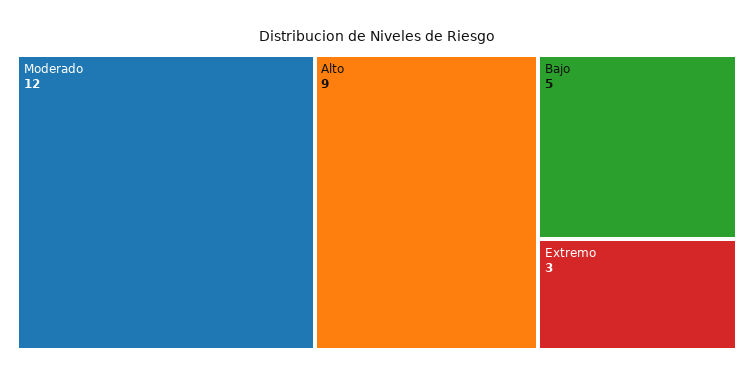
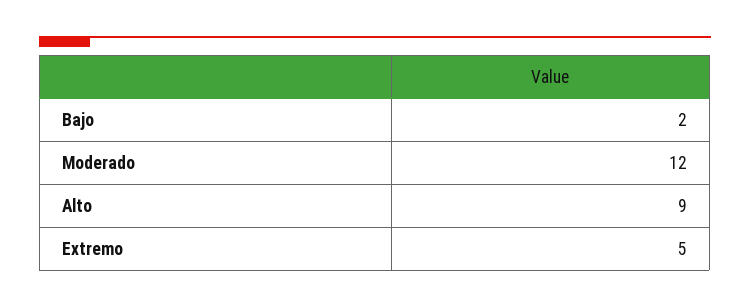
  {
    "Moderado": 12,
    "Alto": 9,
-   "Bajo": 5,
+   "Bajo": 2,
-   "Extremo": 3
+   "Extremo": 5
  }

